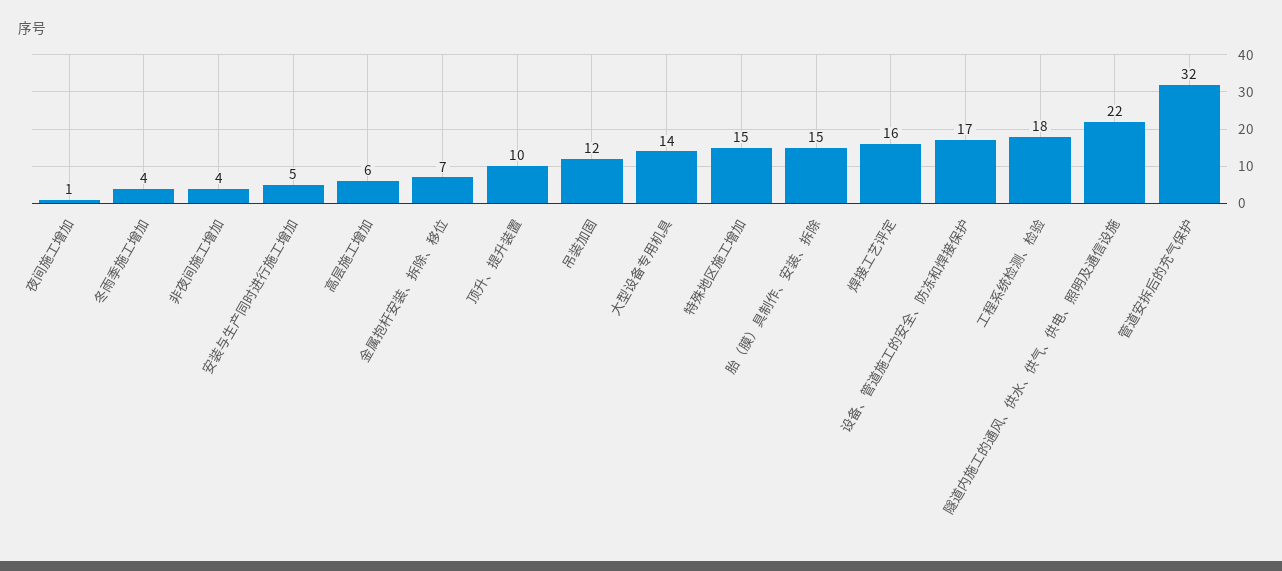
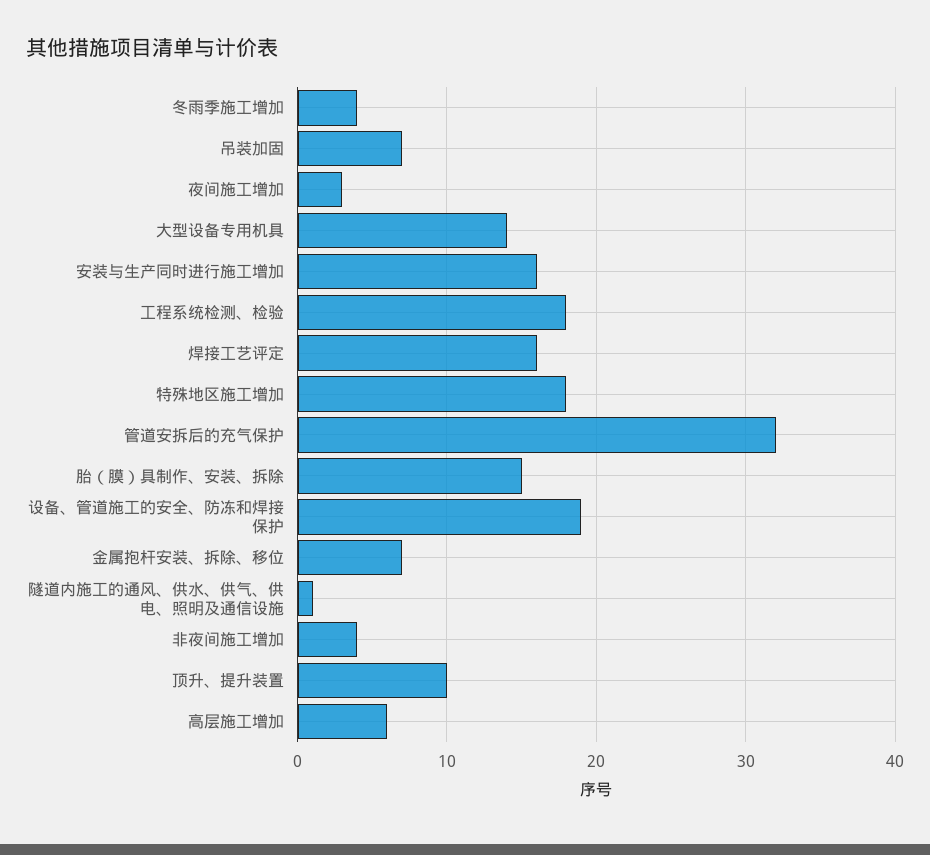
  {
-   "夜间施工增加": 1,
+   "夜间施工增加": 3,
    "冬雨季施工增加": 4,
    "非夜间施工增加": 4,
-   "安装与生产同时进行施工增加": 5,
+   "安装与生产同时进行施工增加": 16,
    "高层施工增加": 6,
    "金属抱杆安装、拆除、移位": 7,
    "顶升、提升装置": 10,
-   "吊装加固": 12,
+   "吊装加固": 7,
    "大型设备专用机具": 14,
-   "特殊地区施工增加": 15,
+   "特殊地区施工增加": 18,
    "胎（膜）具制作、安装、拆除": 15,
    "焊接工艺评定": 16,
-   "设备、管道施工的安全、防冻和焊接保护": 17,
+   "设备、管道施工的安全、防冻和焊接保护": 19,
    "工程系统检测、检验": 18,
-   "隧道内施工的通风、供水、供气、供电、照明及通信设施": 22,
+   "隧道内施工的通风、供水、供气、供电、照明及通信设施": 1,
    "管道安拆后的充气保护": 32
  }

